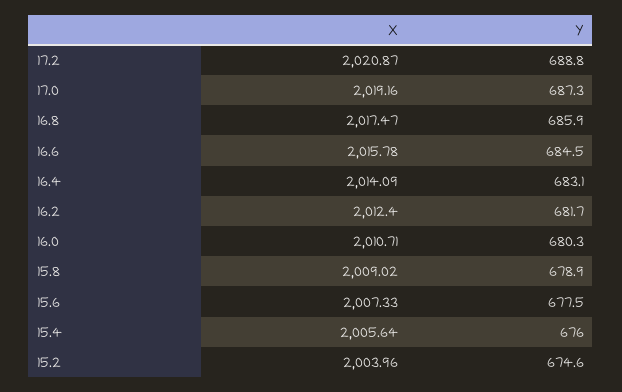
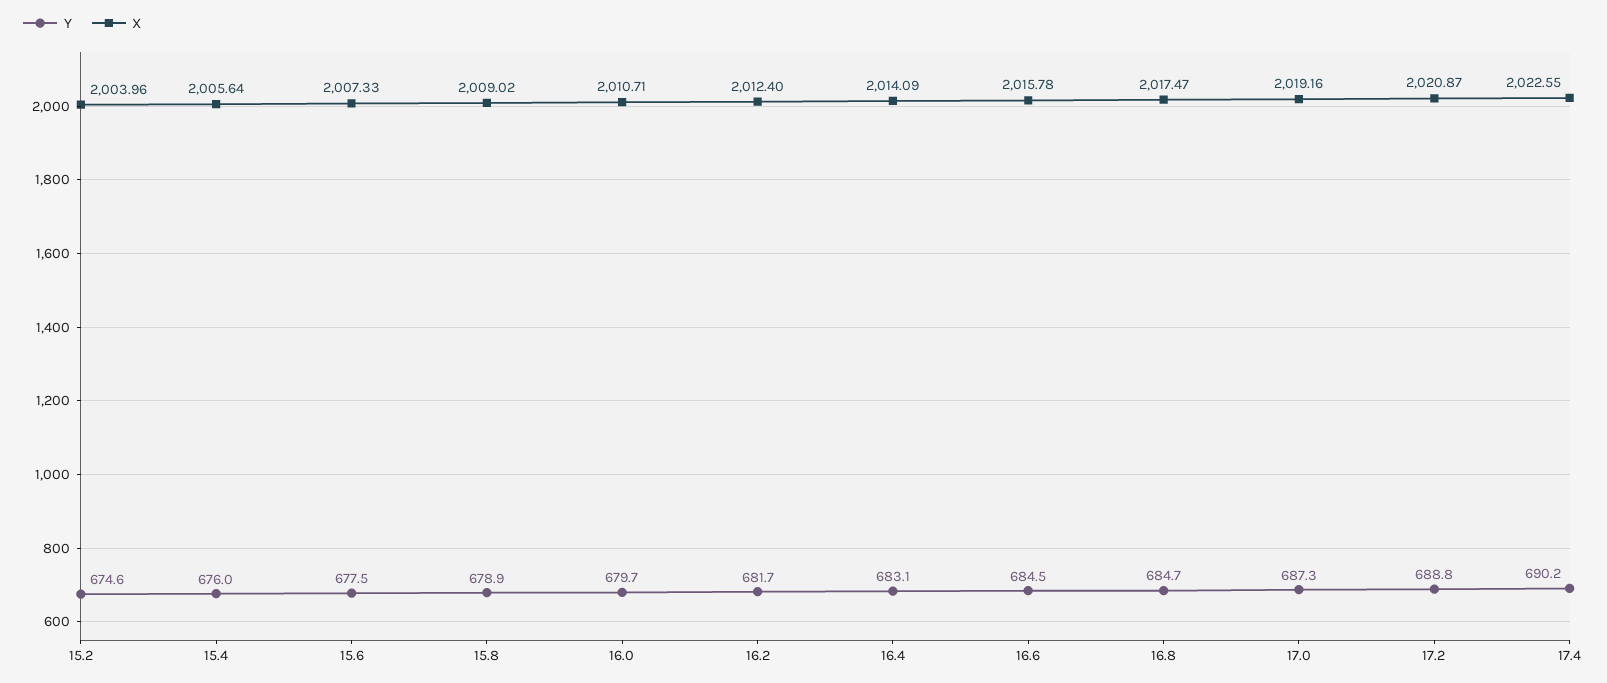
  {
    "X": {
      "17.2": 2020.87,
      "17.0": 2019.16,
      "16.8": 2017.47,
      "16.6": 2015.78,
      "16.4": 2014.09,
      "16.2": 2012.4,
      "16.0": 2010.71,
      "15.8": 2009.02,
      "15.6": 2007.33,
      "15.4": 2005.64,
-     "15.2": 2003.96
+     "15.2": 2003.96,
+     "17.4": 2022.55
    },
    "Y": {
      "17.2": 688.8,
      "17.0": 687.3,
-     "16.8": 685.9,
+     "16.8": 684.7,
      "16.6": 684.5,
      "16.4": 683.1,
      "16.2": 681.7,
-     "16.0": 680.3,
+     "16.0": 679.7,
      "15.8": 678.9,
      "15.6": 677.5,
      "15.4": 676,
-     "15.2": 674.6
+     "15.2": 674.6,
+     "17.4": 690.2
    }
  }

